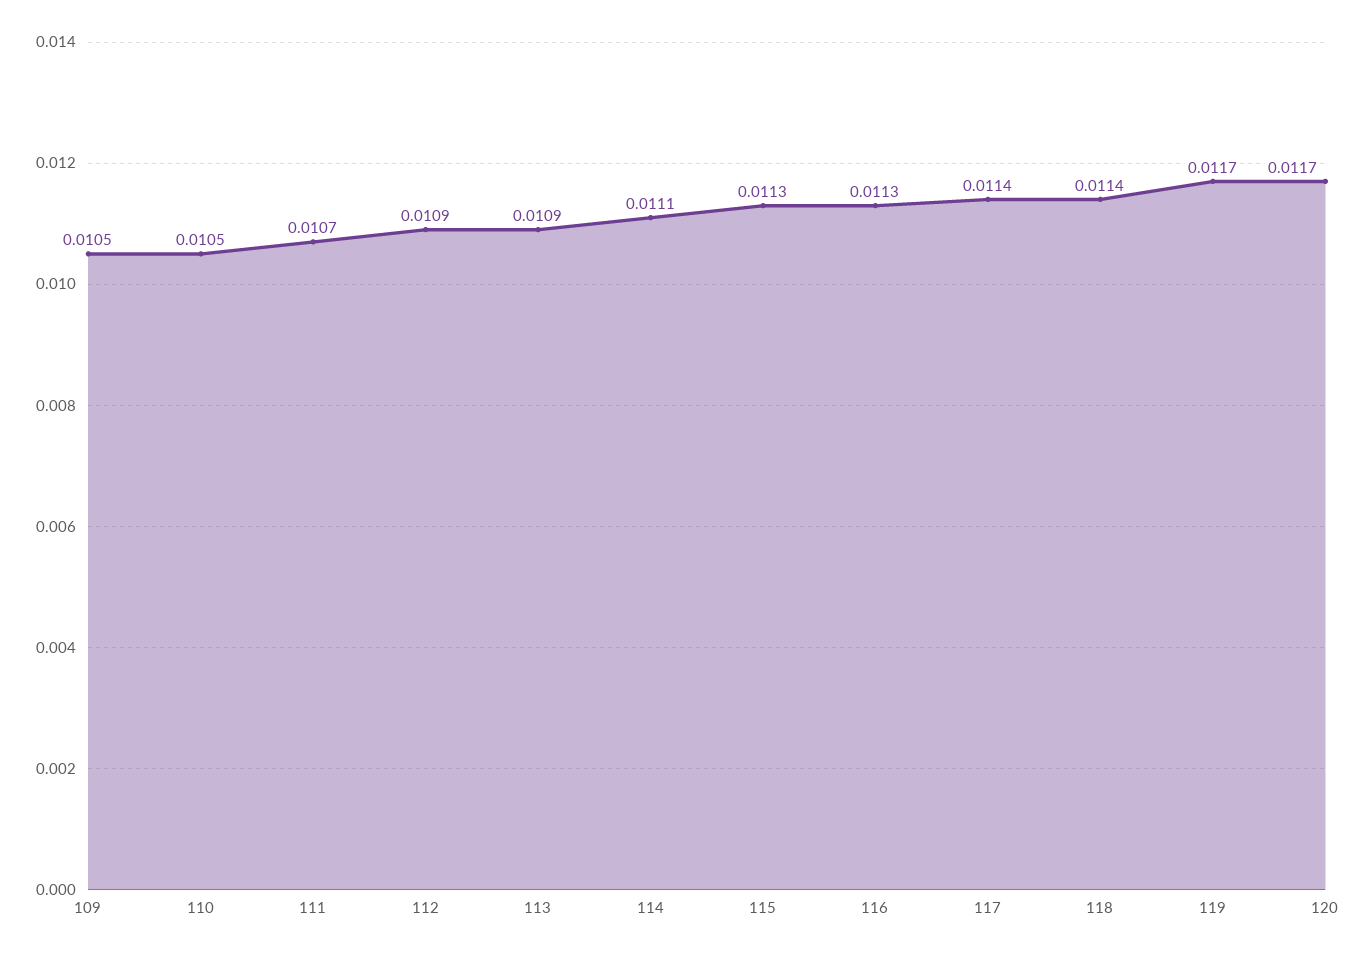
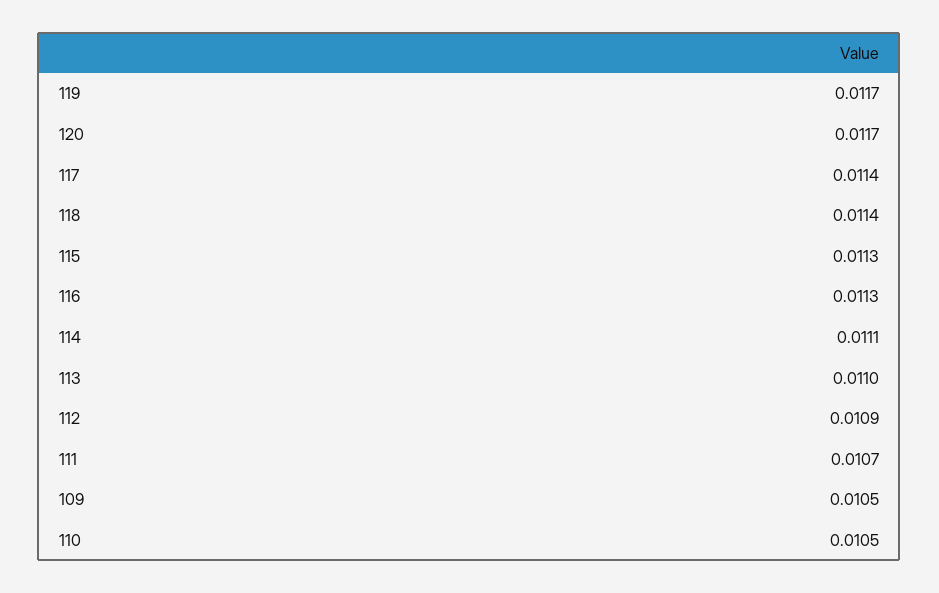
  {
    "109": 0.0105,
    "110": 0.0105,
    "111": 0.0107,
    "112": 0.0109,
-   "113": 0.0109,
+   "113": 0.011,
    "114": 0.0111,
    "115": 0.0113,
    "116": 0.0113,
    "117": 0.0114,
    "118": 0.0114,
    "119": 0.0117,
    "120": 0.0117
  }

